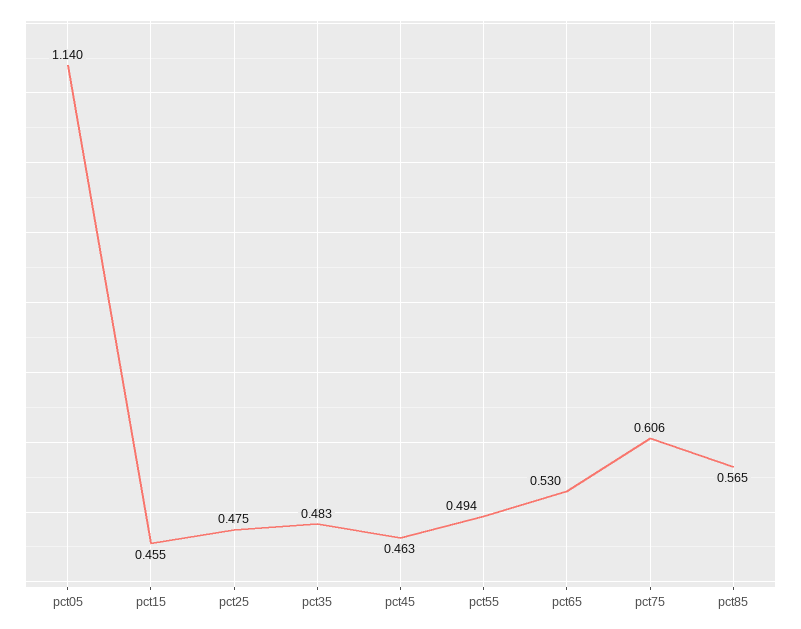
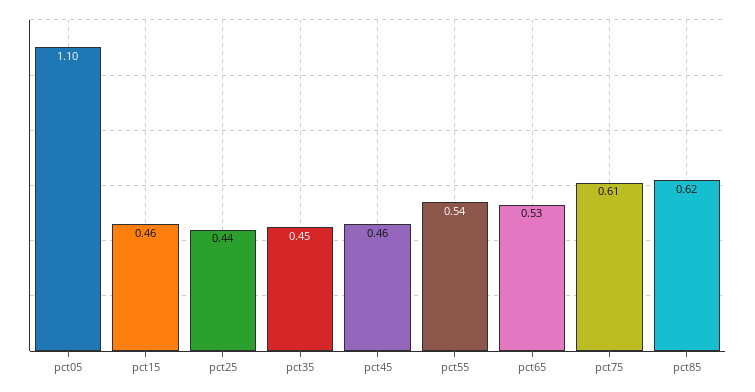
  {
-   "pct05": 1.14,
+   "pct05": 1.1,
    "pct15": 0.455,
-   "pct25": 0.475,
+   "pct25": 0.44,
-   "pct35": 0.483,
+   "pct35": 0.45,
    "pct45": 0.463,
-   "pct55": 0.494,
+   "pct55": 0.54,
    "pct65": 0.53,
    "pct75": 0.606,
-   "pct85": 0.565
+   "pct85": 0.62
  }

